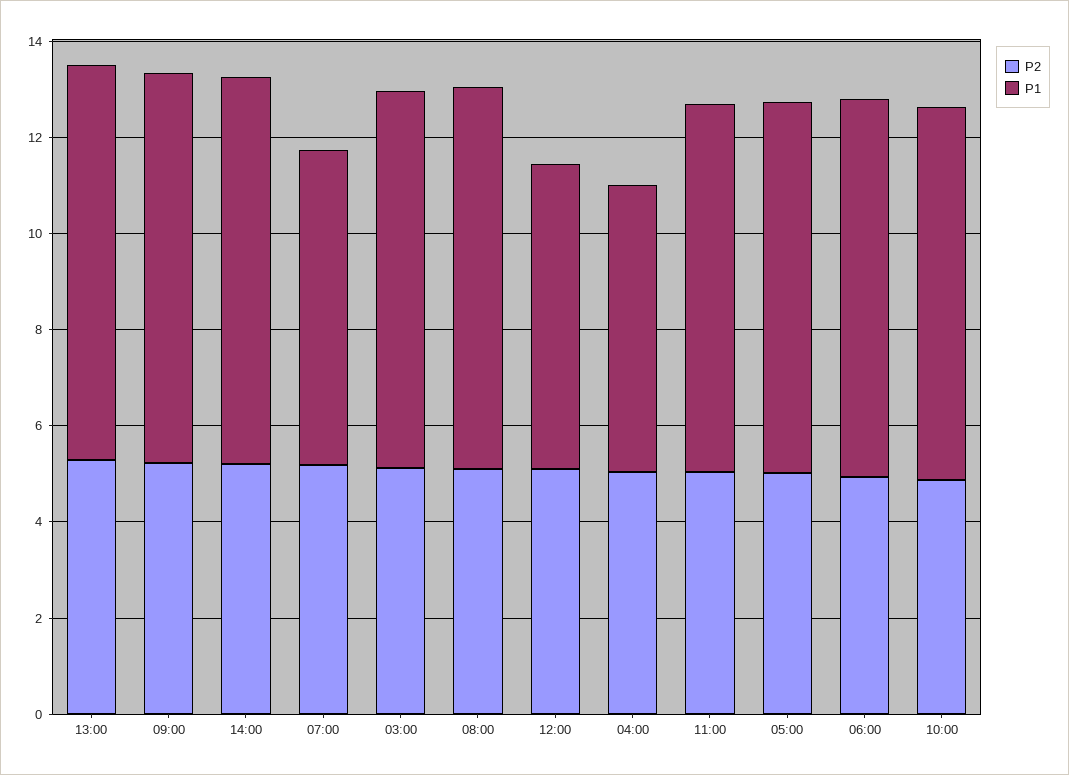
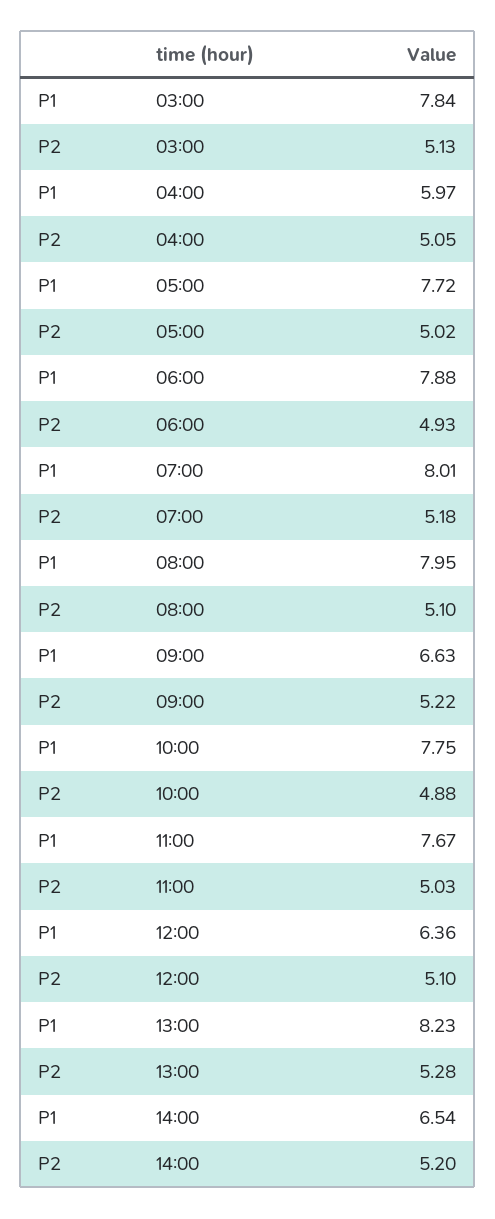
  {
    "P2": {
      "13:00": 5.28,
      "09:00": 5.22,
      "14:00": 5.2,
      "07:00": 5.18,
      "03:00": 5.13,
      "08:00": 5.1,
      "12:00": 5.1,
      "04:00": 5.05,
      "11:00": 5.03,
      "05:00": 5.02,
      "06:00": 4.93,
      "10:00": 4.88
    },
    "P1": {
      "13:00": 8.23,
-     "09:00": 8,
+     "09:00": 6.63,
-     "14:00": 8,
+     "14:00": 6.54,
-     "07:00": 6.5,
+     "07:00": 8.01,
      "03:00": 7.84,
      "08:00": 7.95,
      "12:00": 6.36,
      "04:00": 5.97,
      "11:00": 7.67,
      "05:00": 7.72,
      "06:00": 7.88,
      "10:00": 7.75
    }
  }

